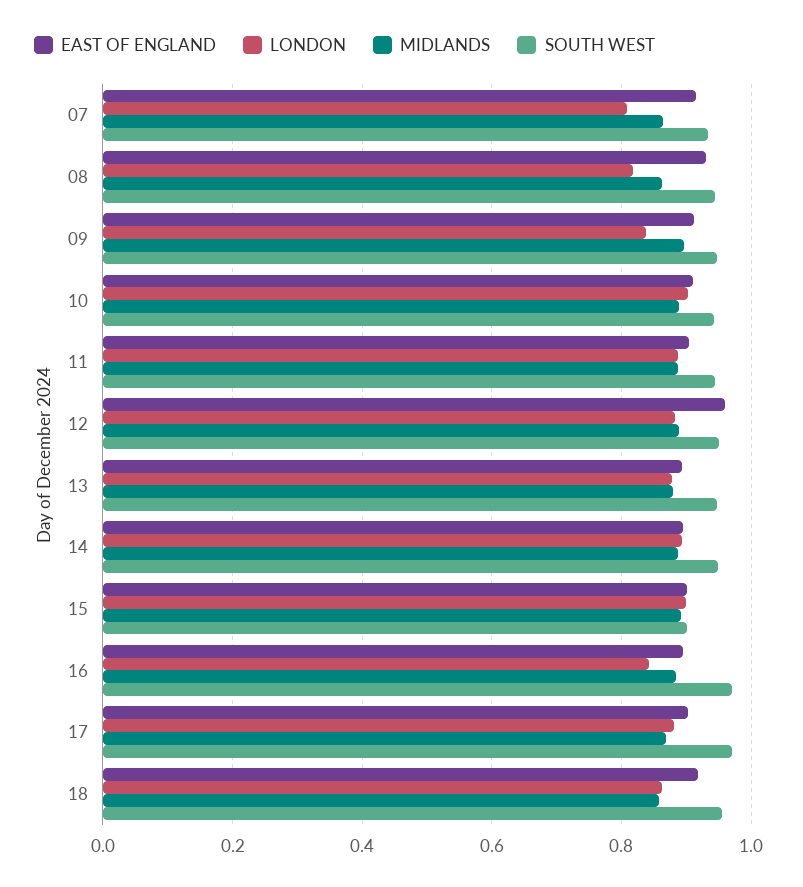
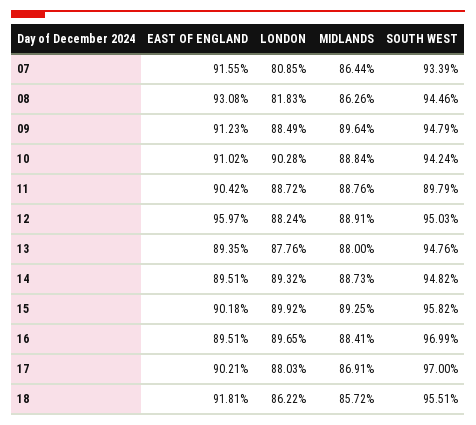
  {
    "EAST OF ENGLAND": {
      "07": 0.9155,
      "08": 0.9308,
      "09": 0.9123,
      "10": 0.9102,
      "11": 0.9042,
      "12": 0.9597,
      "13": 0.8935,
      "14": 0.8951,
      "15": 0.9018,
      "16": 0.8951,
      "17": 0.9021,
      "18": 0.9181
    },
    "LONDON": {
      "07": 0.8085,
      "08": 0.8183,
-     "09": 0.84,
+     "09": 0.8849,
      "10": 0.9028,
      "11": 0.8872,
      "12": 0.8824,
      "13": 0.8776,
      "14": 0.8932,
      "15": 0.8992,
-     "16": 0.84,
+     "16": 0.8965,
      "17": 0.8803,
      "18": 0.8622
    },
    "MIDLANDS": {
      "07": 0.8644,
      "08": 0.8626,
      "09": 0.8964,
      "10": 0.8884,
      "11": 0.8876,
      "12": 0.8891,
      "13": 0.88,
      "14": 0.8873,
      "15": 0.8925,
      "16": 0.8841,
      "17": 0.8691,
      "18": 0.8572
    },
    "SOUTH WEST": {
      "07": 0.9339,
      "08": 0.9446,
      "09": 0.9479,
      "10": 0.9424,
-     "11": 0.94,
+     "11": 0.8979,
      "12": 0.9503,
      "13": 0.9476,
      "14": 0.9482,
-     "15": 0.9,
+     "15": 0.9582,
      "16": 0.9699,
      "17": 0.97,
      "18": 0.9551
    }
  }

